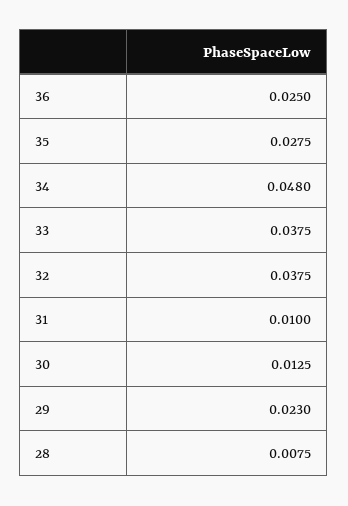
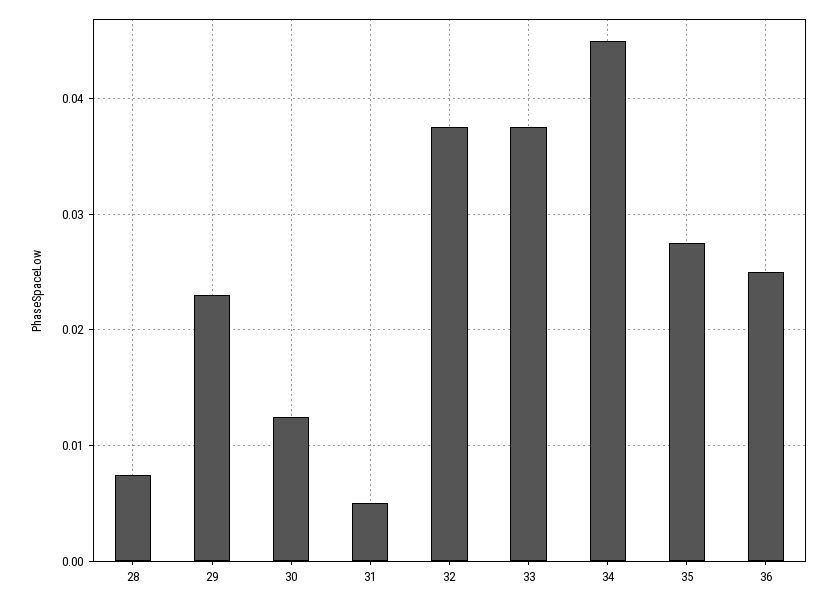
  {
    "36": 0.025,
    "35": 0.0275,
-   "34": 0.048,
+   "34": 0.045,
    "33": 0.0375,
    "32": 0.0375,
-   "31": 0.01,
+   "31": 0.005,
    "30": 0.0125,
    "29": 0.023,
    "28": 0.0075
  }

